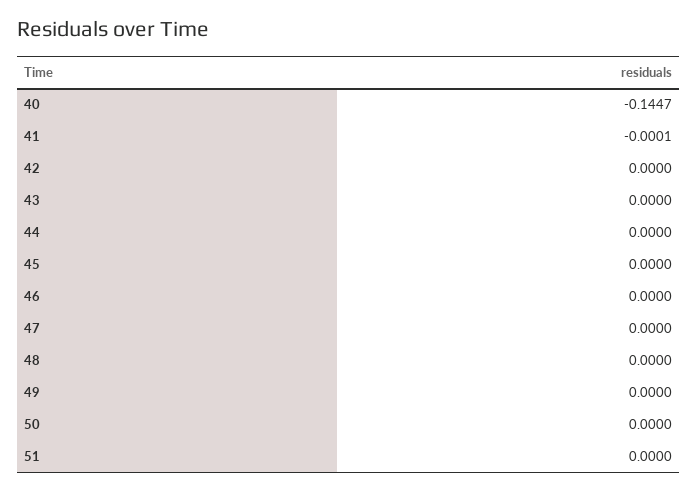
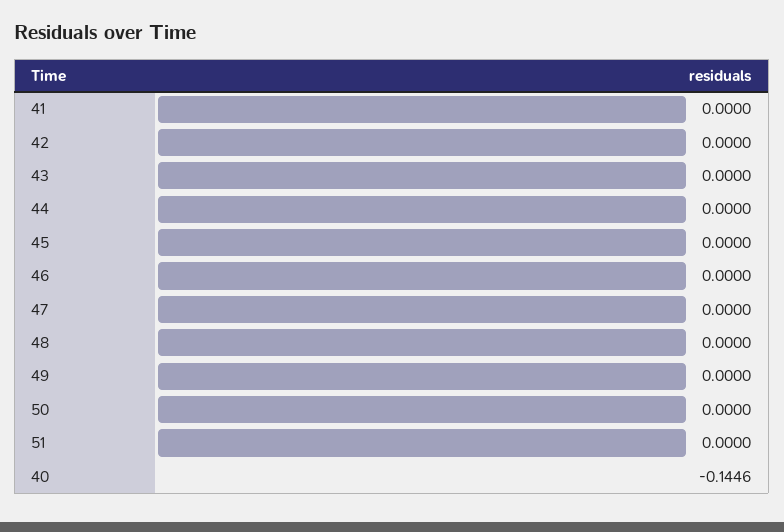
  {
-   "40": -0.1447,
+   "40": -0.1446,
-   "41": -0.0001,
+   "41": 0,
    "42": 0,
    "43": 0,
    "44": 0,
    "45": 0,
    "46": 0,
    "47": 0,
    "48": 0,
    "49": 0,
    "50": 0,
    "51": 0
  }

